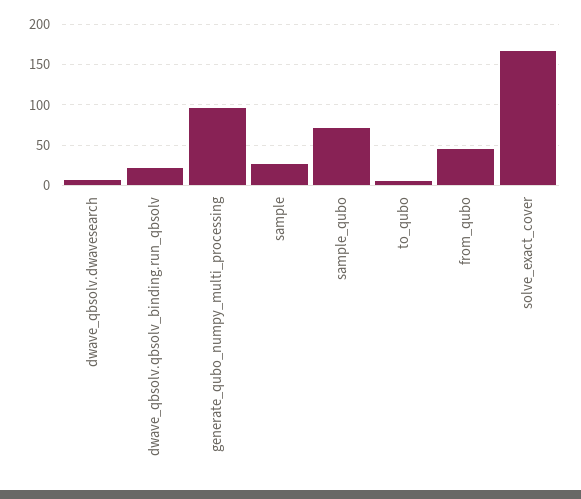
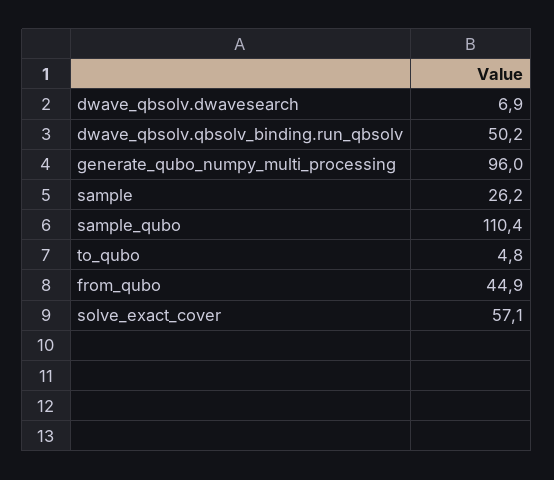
  {
    "dwave_qbsolv.dwavesearch": 6.9,
-   "dwave_qbsolv.qbsolv_binding.run_qbsolv": 20,
+   "dwave_qbsolv.qbsolv_binding.run_qbsolv": 50.2,
    "generate_qubo_numpy_multi_processing": 96,
    "sample": 26.2,
-   "sample_qubo": 70,
+   "sample_qubo": 110.4,
    "to_qubo": 4.8,
    "from_qubo": 44.9,
-   "solve_exact_cover": 170
+   "solve_exact_cover": 57.1
  }

